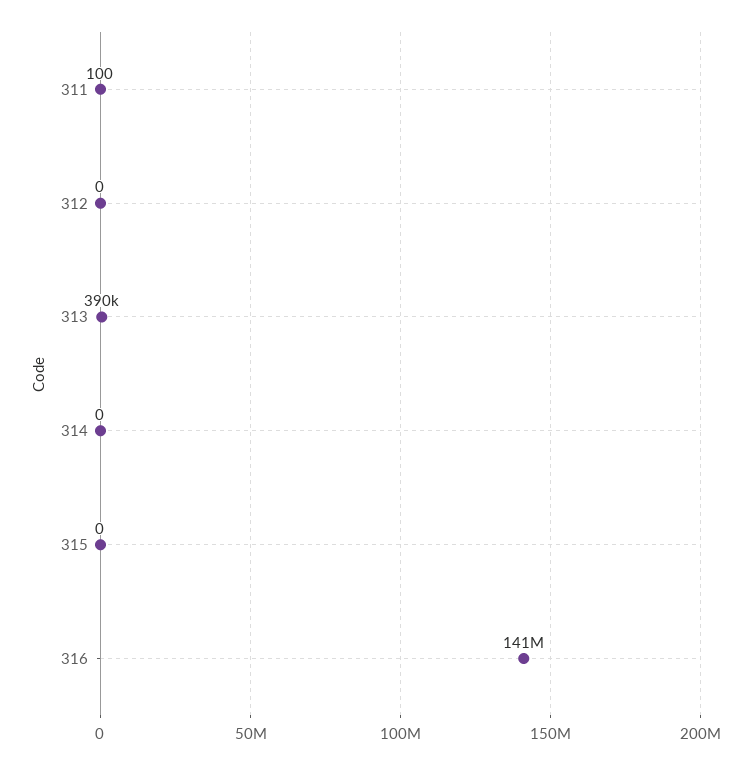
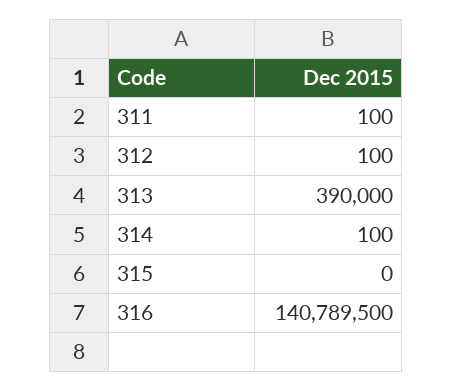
  {
    "311": 100,
-   "312": 0,
+   "312": 100,
    "313": 390000,
-   "314": 0,
+   "314": 100,
    "315": 0,
    "316": 140789500
  }

